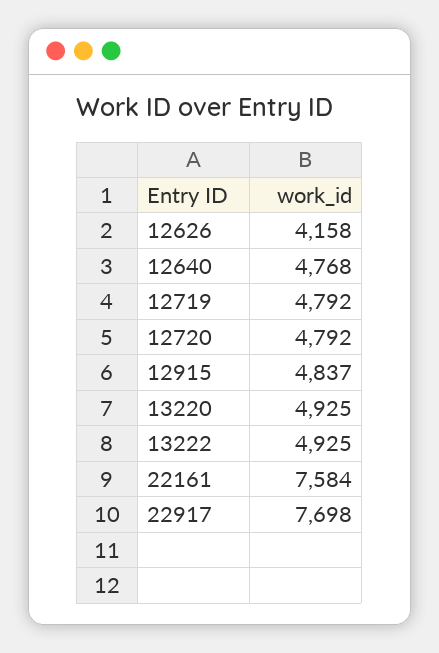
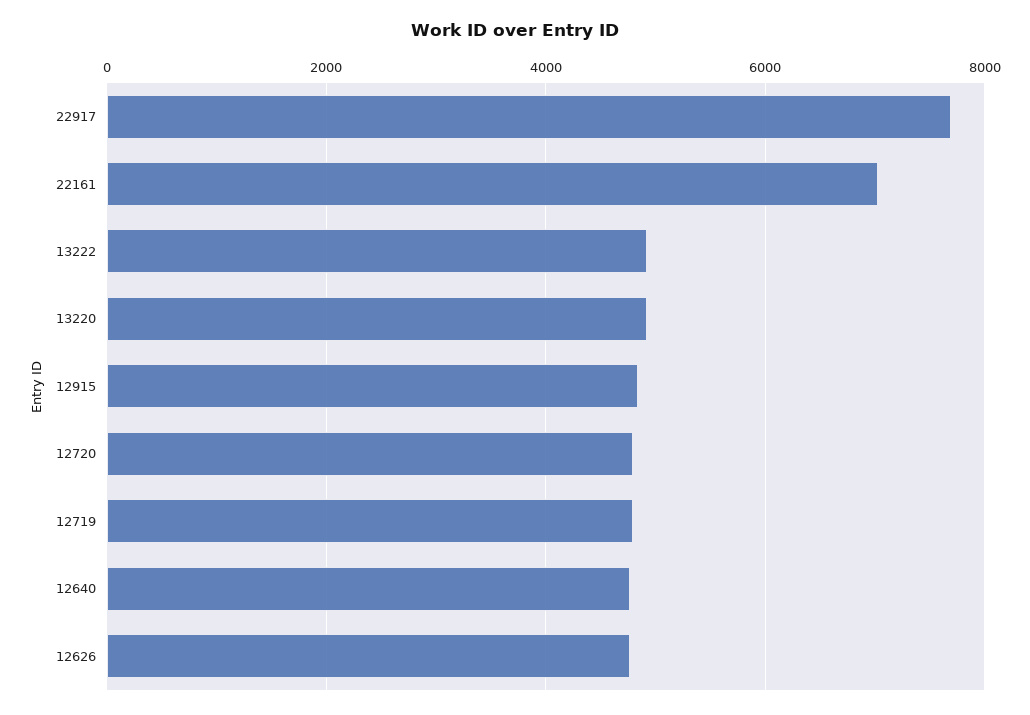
  {
-   "12626": 4158,
+   "12626": 4800,
    "12640": 4768,
    "12719": 4792,
    "12720": 4792,
    "12915": 4837,
    "13220": 4925,
    "13222": 4925,
-   "22161": 7584,
+   "22161": 7000,
    "22917": 7698
  }

